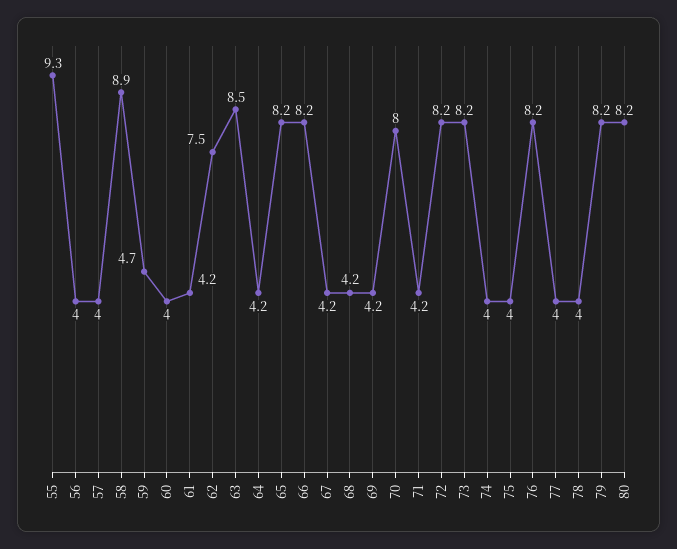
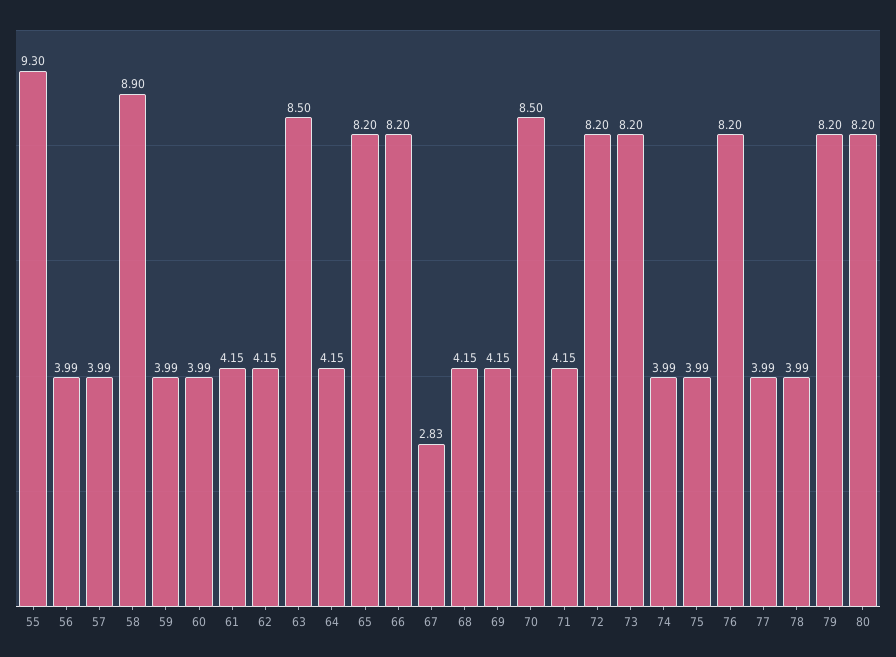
  {
    "55": 9.3,
    "56": 3.99,
    "57": 3.99,
    "58": 8.9,
-   "59": 4.7,
+   "59": 3.99,
    "60": 3.99,
    "61": 4.15,
-   "62": 7.5,
+   "62": 4.15,
    "63": 8.5,
    "64": 4.15,
    "65": 8.2,
    "66": 8.2,
-   "67": 4.2,
+   "67": 2.83,
    "68": 4.15,
    "69": 4.15,
-   "70": 8,
+   "70": 8.5,
    "71": 4.15,
    "72": 8.2,
    "73": 8.2,
    "74": 3.99,
    "75": 3.99,
    "76": 8.2,
    "77": 3.99,
    "78": 3.99,
    "79": 8.2,
    "80": 8.2
  }

